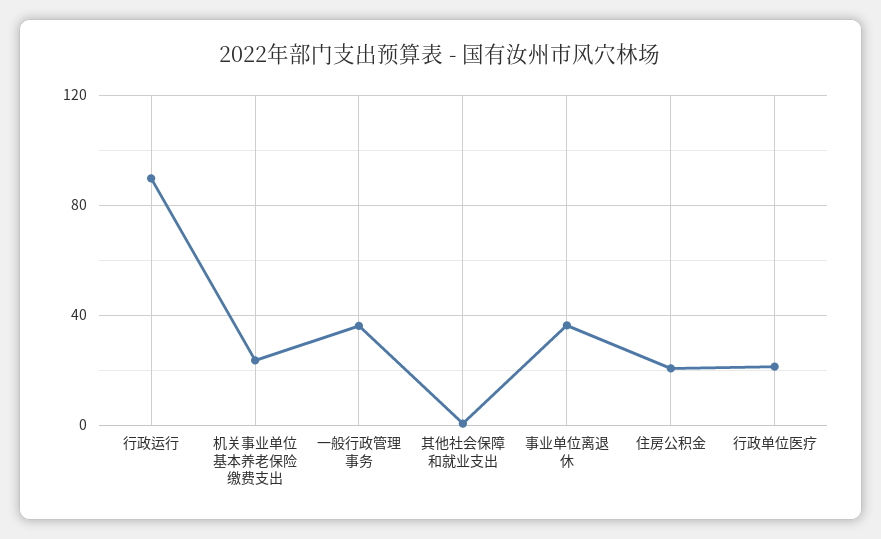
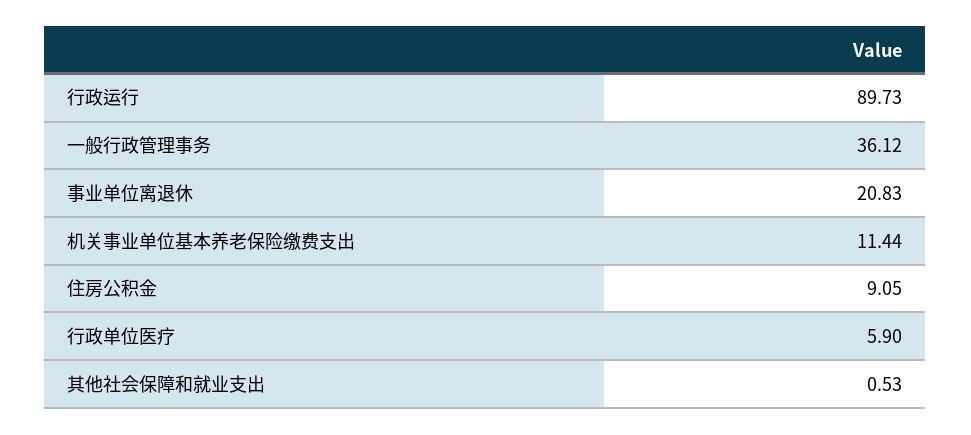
  {
    "行政运行": 89.73,
-   "机关事业单位基本养老保险缴费支出": 25,
+   "机关事业单位基本养老保险缴费支出": 11.44,
    "一般行政管理事务": 36.12,
    "其他社会保障和就业支出": 0.53,
-   "事业单位离退休": 35,
+   "事业单位离退休": 20.83,
-   "住房公积金": 20,
+   "住房公积金": 9.05,
-   "行政单位医疗": 20
+   "行政单位医疗": 5.9
  }

